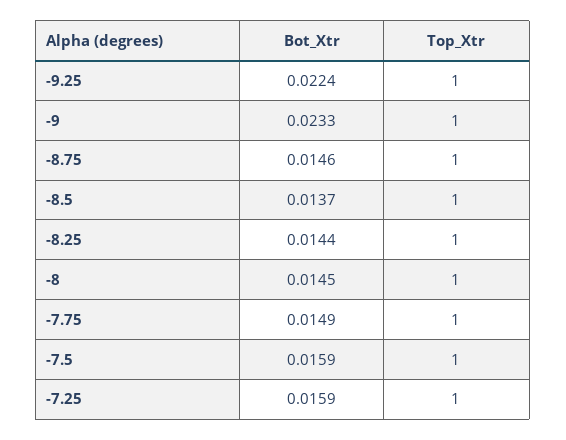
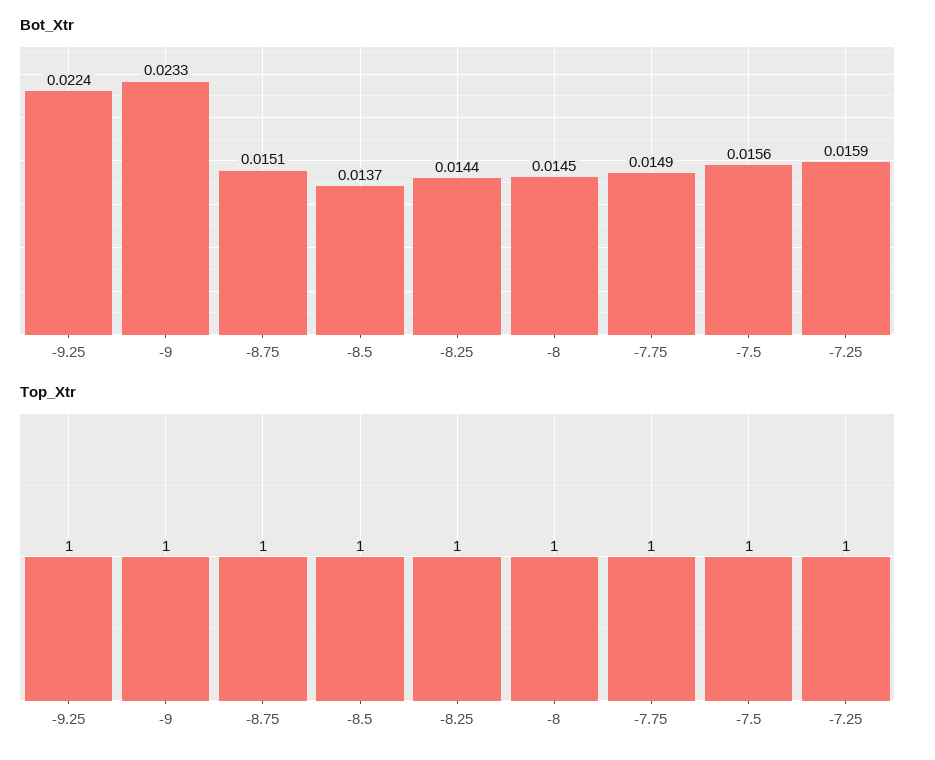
  {
    "Bot_Xtr": {
      "-9.25": 0.0224,
      "-9": 0.0233,
-     "-8.75": 0.0146,
+     "-8.75": 0.0151,
      "-8.5": 0.0137,
      "-8.25": 0.0144,
      "-8": 0.0145,
      "-7.75": 0.0149,
-     "-7.5": 0.0159,
+     "-7.5": 0.0156,
      "-7.25": 0.0159
    },
    "Top_Xtr": {
      "-9.25": 1,
      "-9": 1,
      "-8.75": 1,
      "-8.5": 1,
      "-8.25": 1,
      "-8": 1,
      "-7.75": 1,
      "-7.5": 1,
      "-7.25": 1
    }
  }

